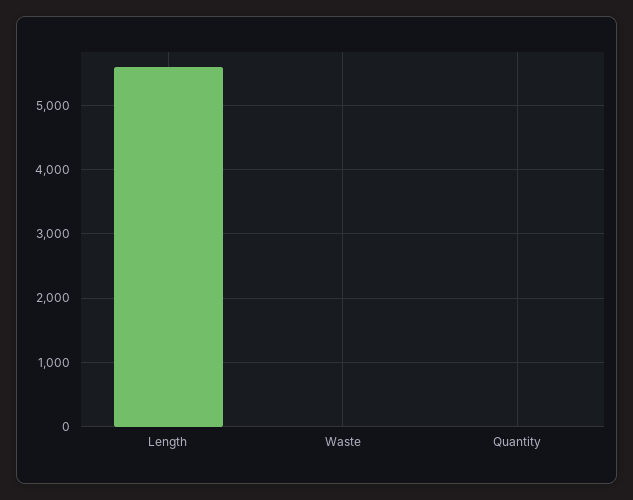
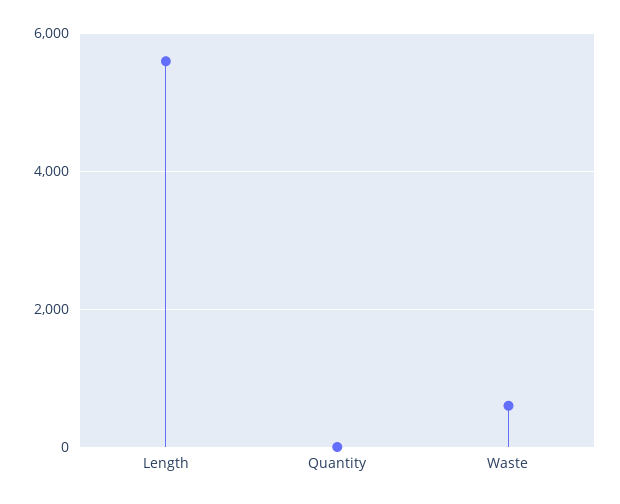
  {
    "Length": 5600,
-   "Waste": 0,
+   "Waste": 600,
    "Quantity": 0
  }

